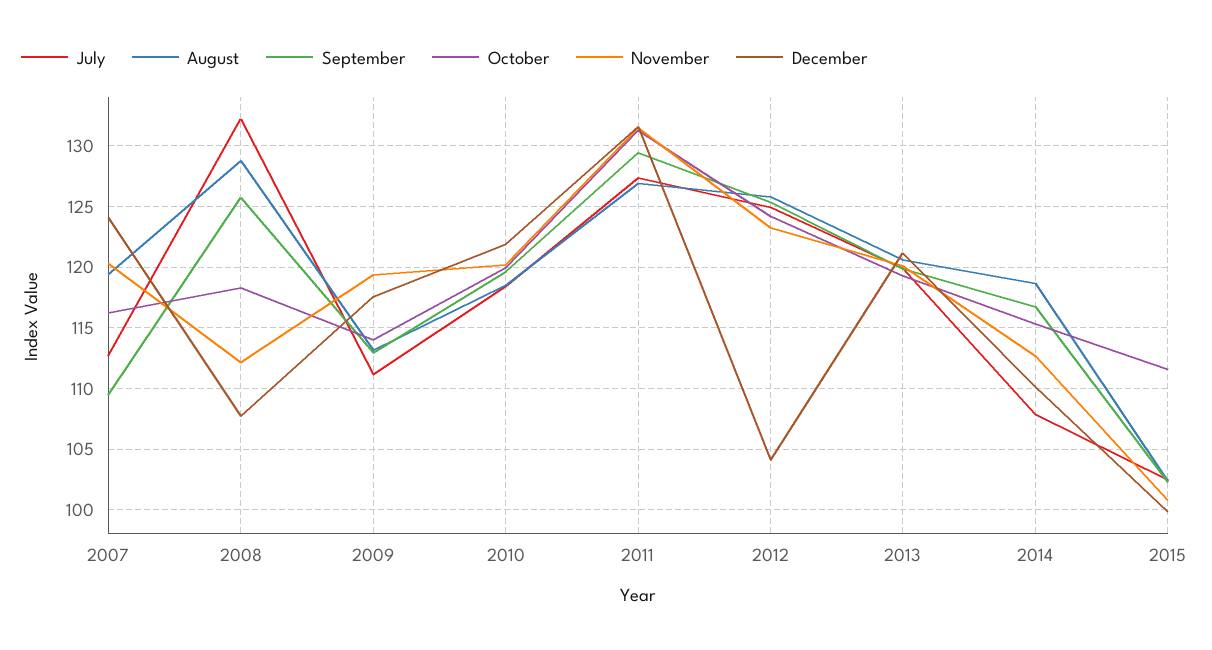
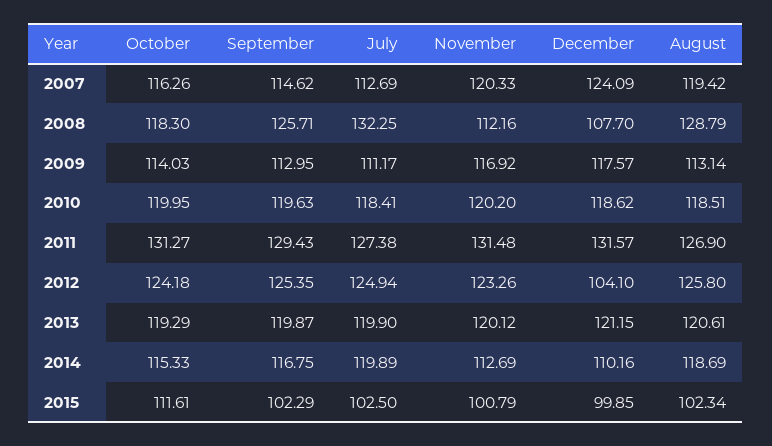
  {
    "July": {
      "2007": 112.69,
      "2008": 132.25,
      "2009": 111.17,
      "2010": 118.41,
      "2011": 127.38,
      "2012": 124.94,
      "2013": 119.9,
-     "2014": 108,
+     "2014": 119.89,
      "2015": 102.5
    },
    "August": {
      "2007": 119.42,
      "2008": 128.79,
      "2009": 113.14,
      "2010": 118.51,
      "2011": 126.9,
      "2012": 125.8,
      "2013": 120.61,
      "2014": 118.69,
      "2015": 102.34
    },
    "September": {
-     "2007": 109.5,
+     "2007": 114.62,
      "2008": 125.71,
      "2009": 112.95,
      "2010": 119.63,
      "2011": 129.43,
      "2012": 125.35,
      "2013": 119.87,
      "2014": 116.75,
      "2015": 102.29
    },
    "October": {
      "2007": 116.26,
      "2008": 118.3,
      "2009": 114.03,
      "2010": 119.95,
      "2011": 131.27,
      "2012": 124.18,
      "2013": 119.29,
      "2014": 115.33,
      "2015": 111.61
    },
    "November": {
      "2007": 120.33,
      "2008": 112.16,
-     "2009": 119.5,
+     "2009": 116.92,
      "2010": 120.2,
      "2011": 131.48,
      "2012": 123.26,
      "2013": 120.12,
      "2014": 112.69,
      "2015": 100.79
    },
    "December": {
      "2007": 124.09,
      "2008": 107.7,
      "2009": 117.57,
-     "2010": 122,
+     "2010": 118.62,
      "2011": 131.57,
      "2012": 104.1,
      "2013": 121.15,
      "2014": 110.16,
      "2015": 99.85
    }
  }

